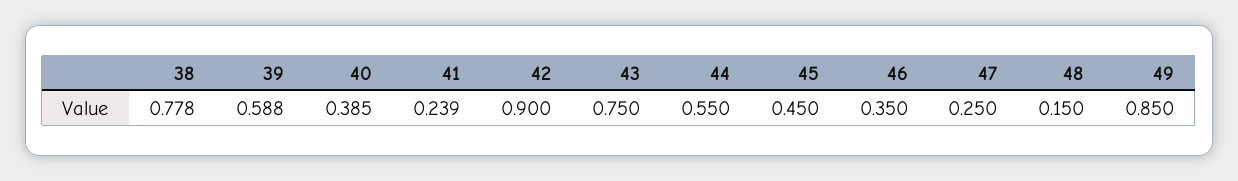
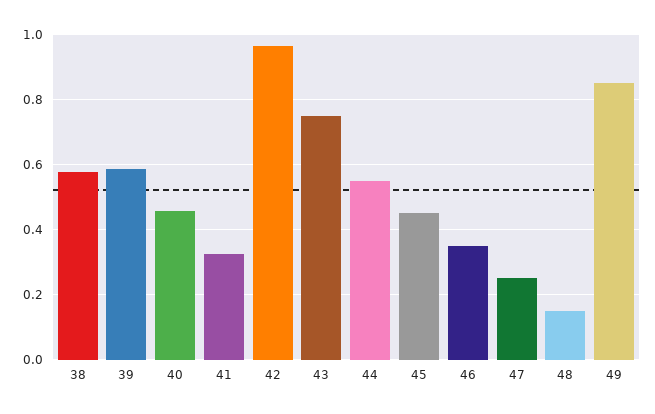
  {
-   "38": 0.778,
+   "38": 0.58,
    "39": 0.588,
-   "40": 0.385,
+   "40": 0.46,
-   "41": 0.239,
+   "41": 0.32,
-   "42": 0.9,
+   "42": 0.96,
    "43": 0.75,
    "44": 0.55,
    "45": 0.45,
    "46": 0.35,
    "47": 0.25,
    "48": 0.15,
    "49": 0.85
  }

